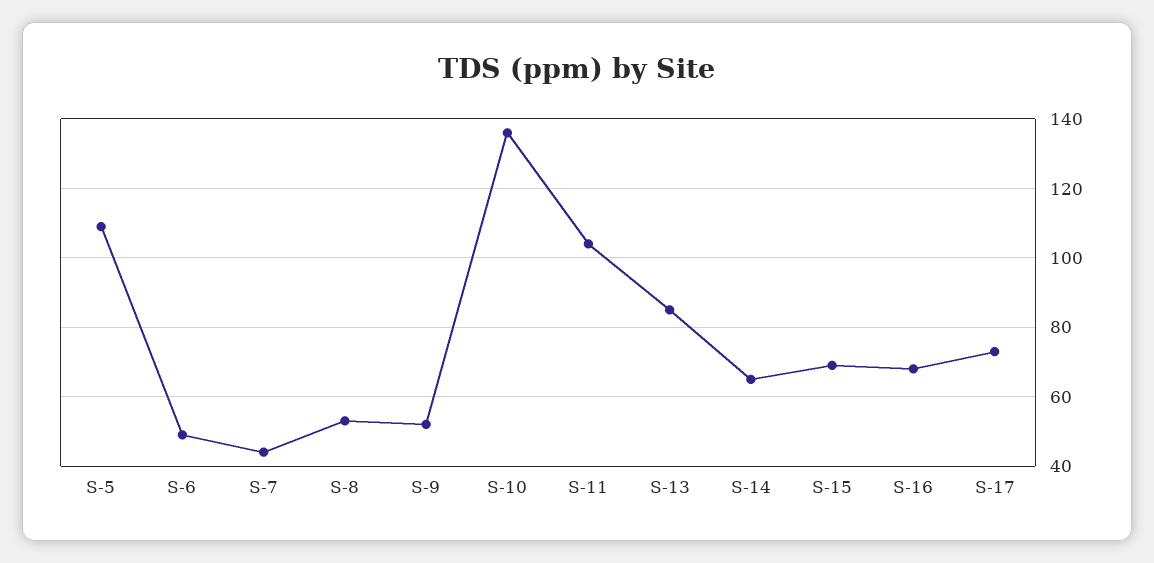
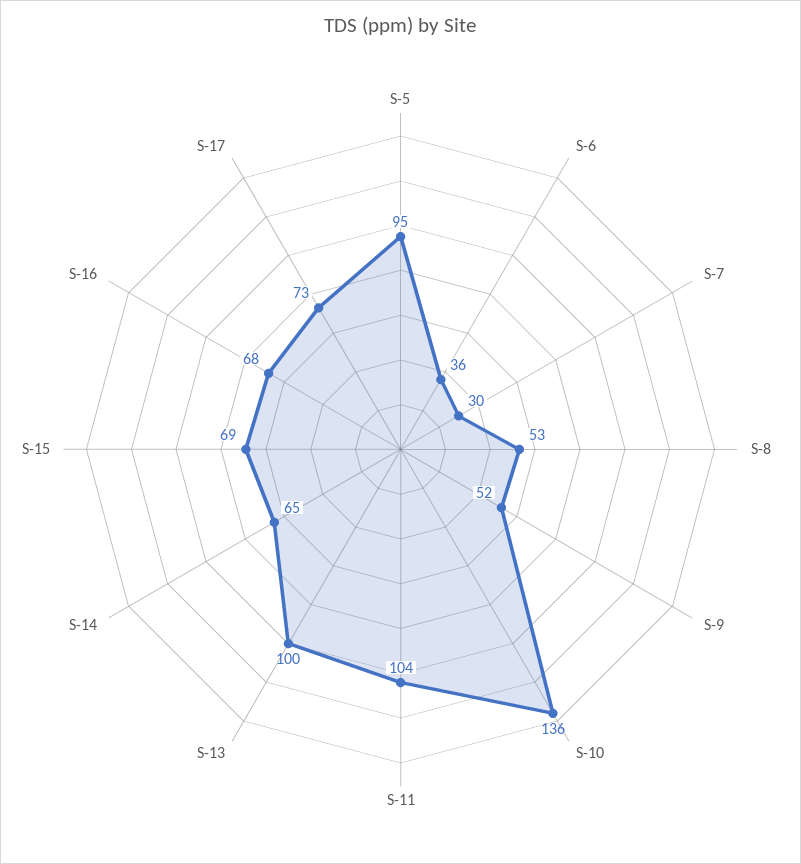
  {
-   "S-5": 110,
+   "S-5": 95,
-   "S-6": 50,
+   "S-6": 36,
-   "S-7": 45,
+   "S-7": 30,
    "S-8": 53,
    "S-9": 52,
    "S-10": 136,
    "S-11": 104,
-   "S-13": 85,
+   "S-13": 100,
    "S-14": 65,
    "S-15": 69,
    "S-16": 68,
    "S-17": 73
  }

